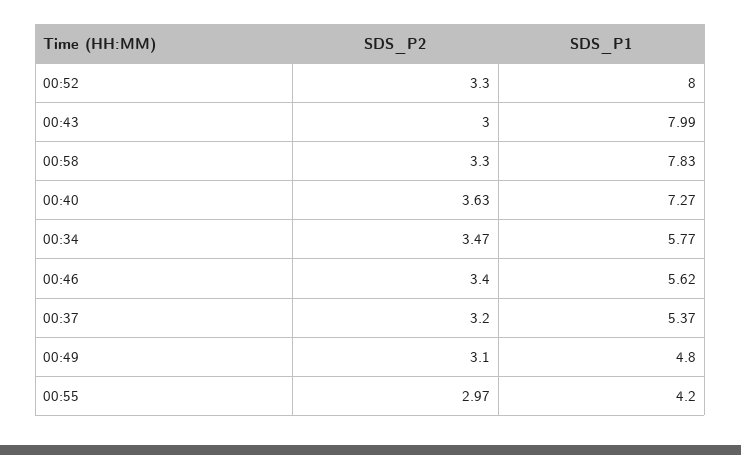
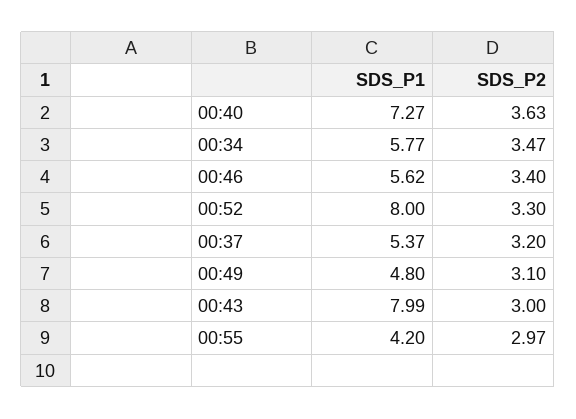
  {
    "SDS_P2": {
      "00:52": 3.3,
      "00:43": 3,
-     "00:58": 3.3,
      "00:40": 3.63,
      "00:34": 3.47,
      "00:46": 3.4,
      "00:37": 3.2,
      "00:49": 3.1,
      "00:55": 2.97
    },
    "SDS_P1": {
      "00:52": 8,
      "00:43": 7.99,
-     "00:58": 7.83,
      "00:40": 7.27,
      "00:34": 5.77,
      "00:46": 5.62,
      "00:37": 5.37,
      "00:49": 4.8,
      "00:55": 4.2
    }
  }

